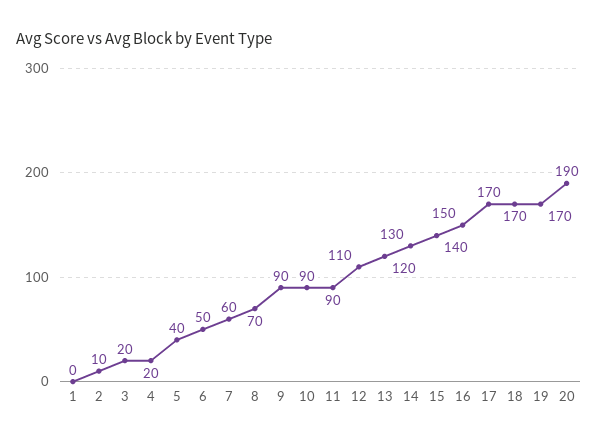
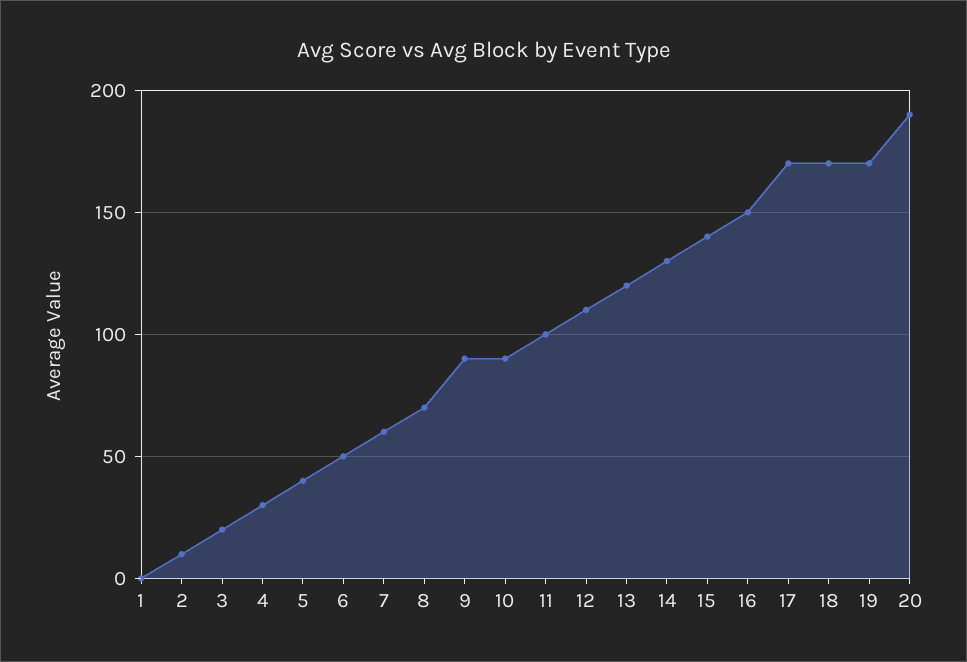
  {
    "1": 0,
    "2": 10,
    "3": 20,
-   "4": 20,
+   "4": 30,
    "5": 40,
    "6": 50,
    "7": 60,
    "8": 70,
    "9": 90,
    "10": 90,
-   "11": 90,
+   "11": 100,
    "12": 110,
    "13": 120,
    "14": 130,
    "15": 140,
    "16": 150,
    "17": 170,
    "18": 170,
    "19": 170,
    "20": 190
  }

